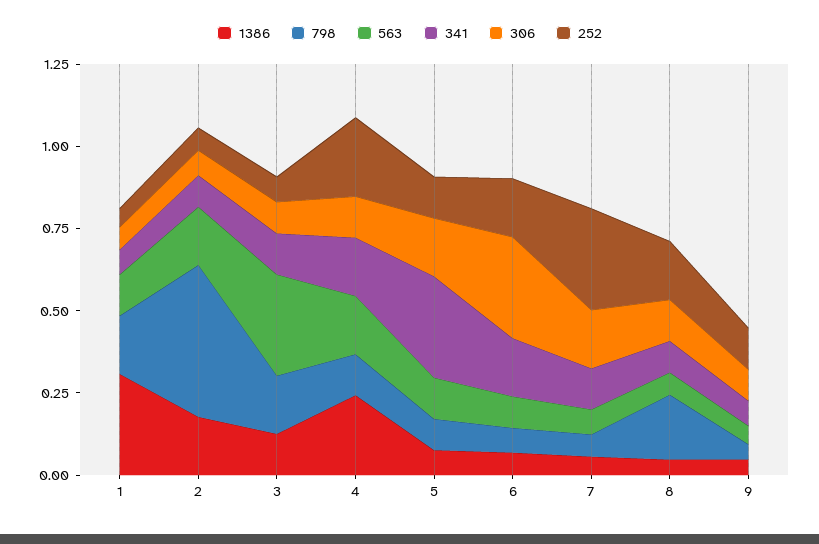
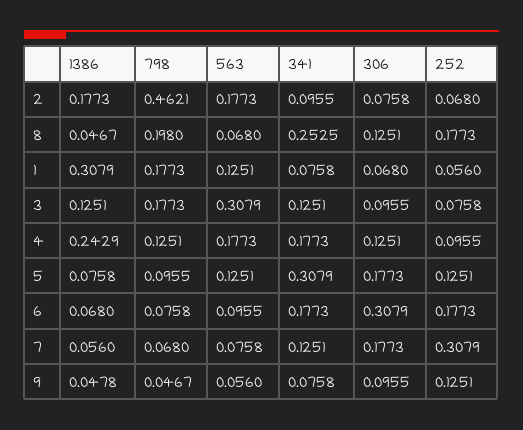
  {
    "1386": {
      "1": 0.3079,
      "2": 0.1773,
      "3": 0.1251,
      "4": 0.2429,
      "5": 0.0758,
      "6": 0.068,
      "7": 0.056,
      "8": 0.0467,
      "9": 0.0478
    },
    "798": {
      "1": 0.1773,
      "2": 0.4621,
      "3": 0.1773,
      "4": 0.1251,
      "5": 0.0955,
      "6": 0.0758,
      "7": 0.068,
      "8": 0.198,
      "9": 0.0467
    },
    "563": {
      "1": 0.1251,
      "2": 0.1773,
      "3": 0.3079,
      "4": 0.1773,
      "5": 0.1251,
      "6": 0.0955,
      "7": 0.0758,
      "8": 0.068,
      "9": 0.056
    },
    "341": {
      "1": 0.0758,
      "2": 0.0955,
      "3": 0.1251,
      "4": 0.1773,
      "5": 0.3079,
      "6": 0.1773,
      "7": 0.1251,
-     "8": 0.1,
+     "8": 0.2525,
      "9": 0.0758
    },
    "306": {
      "1": 0.068,
      "2": 0.0758,
      "3": 0.0955,
      "4": 0.1251,
      "5": 0.1773,
      "6": 0.3079,
      "7": 0.1773,
      "8": 0.1251,
      "9": 0.0955
    },
    "252": {
      "1": 0.056,
      "2": 0.068,
      "3": 0.0758,
-     "4": 0.25,
+     "4": 0.0955,
      "5": 0.1251,
      "6": 0.1773,
      "7": 0.3079,
      "8": 0.1773,
      "9": 0.1251
    }
  }

